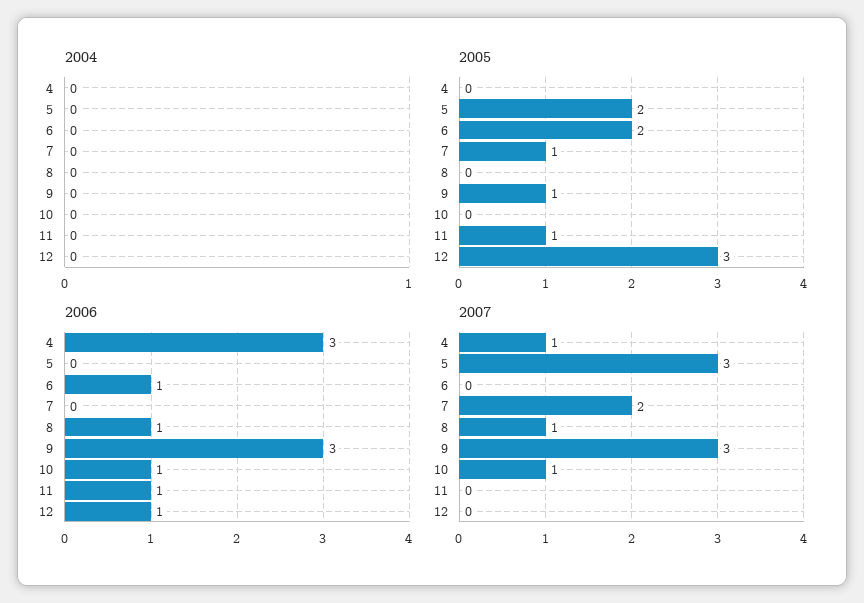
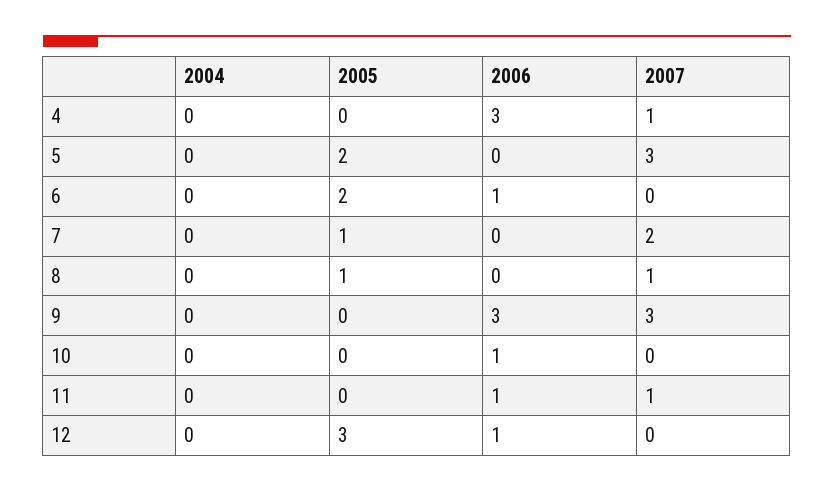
  {
    "2004": {
      "4": 0,
      "5": 0,
      "6": 0,
      "7": 0,
      "8": 0,
      "9": 0,
      "10": 0,
      "11": 0,
      "12": 0
    },
    "2005": {
      "4": 0,
      "5": 2,
      "6": 2,
      "7": 1,
-     "8": 0,
+     "8": 1,
-     "9": 1,
+     "9": 0,
      "10": 0,
-     "11": 1,
+     "11": 0,
      "12": 3
    },
    "2006": {
      "4": 3,
      "5": 0,
      "6": 1,
      "7": 0,
-     "8": 1,
+     "8": 0,
      "9": 3,
      "10": 1,
      "11": 1,
      "12": 1
    },
    "2007": {
      "4": 1,
      "5": 3,
      "6": 0,
      "7": 2,
      "8": 1,
      "9": 3,
-     "10": 1,
+     "10": 0,
-     "11": 0,
+     "11": 1,
      "12": 0
    }
  }

